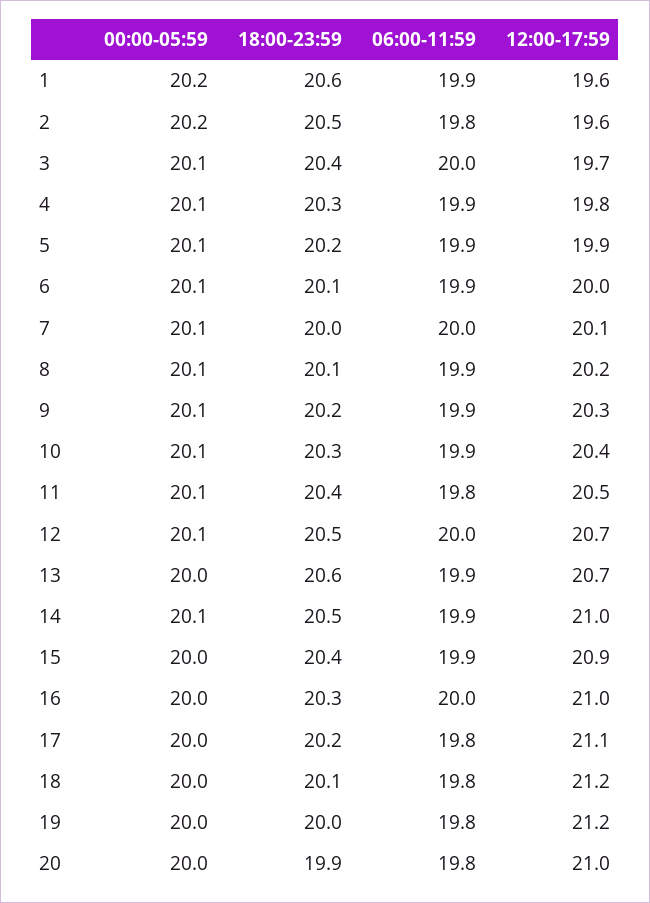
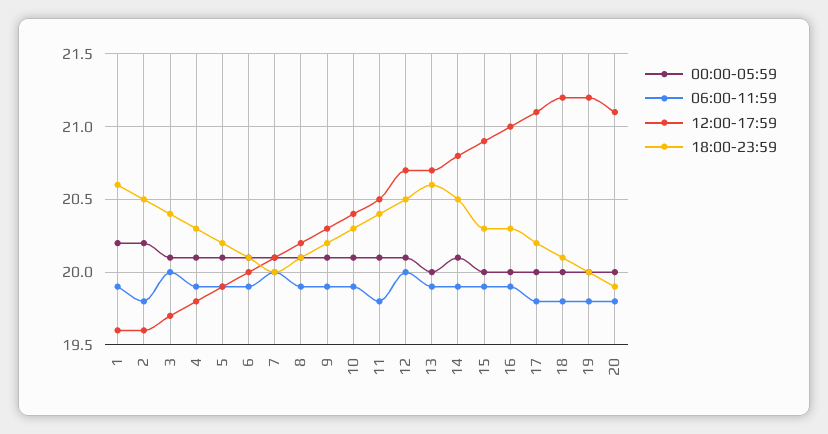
  {
    "00:00-05:59": {
      "1": 20.2,
      "2": 20.2,
      "3": 20.1,
      "4": 20.1,
      "5": 20.1,
      "6": 20.1,
      "7": 20.1,
      "8": 20.1,
      "9": 20.1,
      "10": 20.1,
      "11": 20.1,
      "12": 20.1,
      "13": 20,
      "14": 20.1,
      "15": 20,
      "16": 20,
      "17": 20,
      "18": 20,
      "19": 20,
      "20": 20
    },
    "18:00-23:59": {
      "1": 20.6,
      "2": 20.5,
      "3": 20.4,
      "4": 20.3,
      "5": 20.2,
      "6": 20.1,
      "7": 20,
      "8": 20.1,
      "9": 20.2,
      "10": 20.3,
      "11": 20.4,
      "12": 20.5,
      "13": 20.6,
      "14": 20.5,
-     "15": 20.4,
+     "15": 20.3,
      "16": 20.3,
      "17": 20.2,
      "18": 20.1,
      "19": 20,
      "20": 19.9
    },
    "06:00-11:59": {
      "1": 19.9,
      "2": 19.8,
      "3": 20,
      "4": 19.9,
      "5": 19.9,
      "6": 19.9,
      "7": 20,
      "8": 19.9,
      "9": 19.9,
      "10": 19.9,
      "11": 19.8,
      "12": 20,
      "13": 19.9,
      "14": 19.9,
      "15": 19.9,
-     "16": 20,
+     "16": 19.9,
      "17": 19.8,
      "18": 19.8,
      "19": 19.8,
      "20": 19.8
    },
    "12:00-17:59": {
      "1": 19.6,
      "2": 19.6,
      "3": 19.7,
      "4": 19.8,
      "5": 19.9,
      "6": 20,
      "7": 20.1,
      "8": 20.2,
      "9": 20.3,
      "10": 20.4,
      "11": 20.5,
      "12": 20.7,
      "13": 20.7,
-     "14": 21,
+     "14": 20.8,
      "15": 20.9,
      "16": 21,
      "17": 21.1,
      "18": 21.2,
      "19": 21.2,
-     "20": 21
+     "20": 21.1
    }
  }

